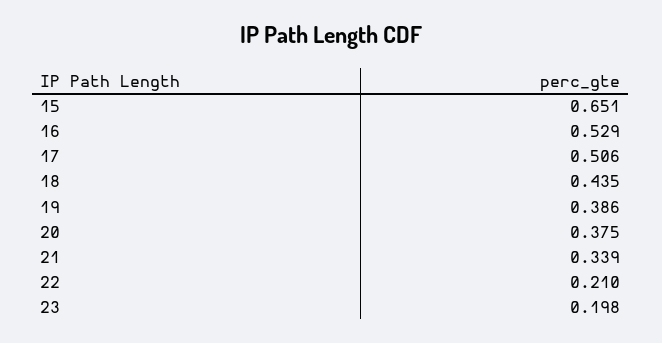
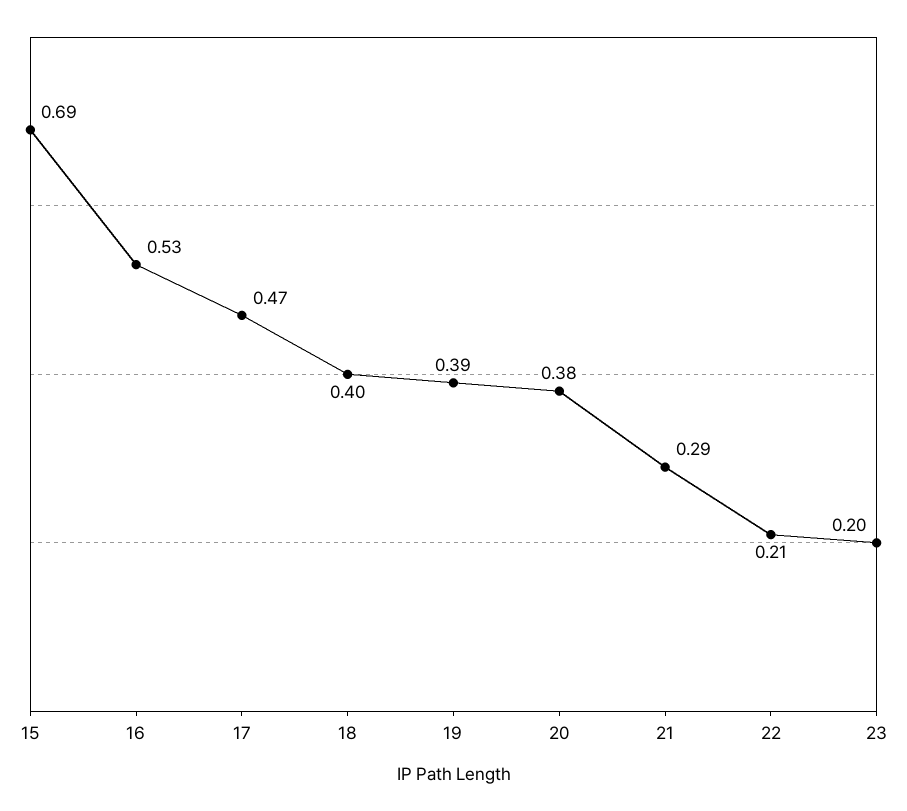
  {
-   "15": 0.651,
+   "15": 0.69,
    "16": 0.529,
-   "17": 0.506,
+   "17": 0.47,
-   "18": 0.435,
+   "18": 0.4,
    "19": 0.386,
    "20": 0.375,
-   "21": 0.339,
+   "21": 0.29,
    "22": 0.21,
    "23": 0.198
  }

